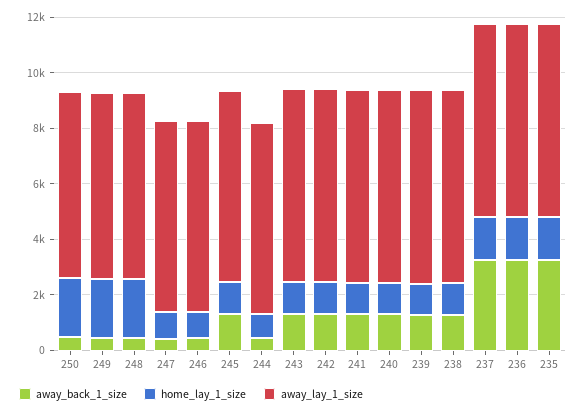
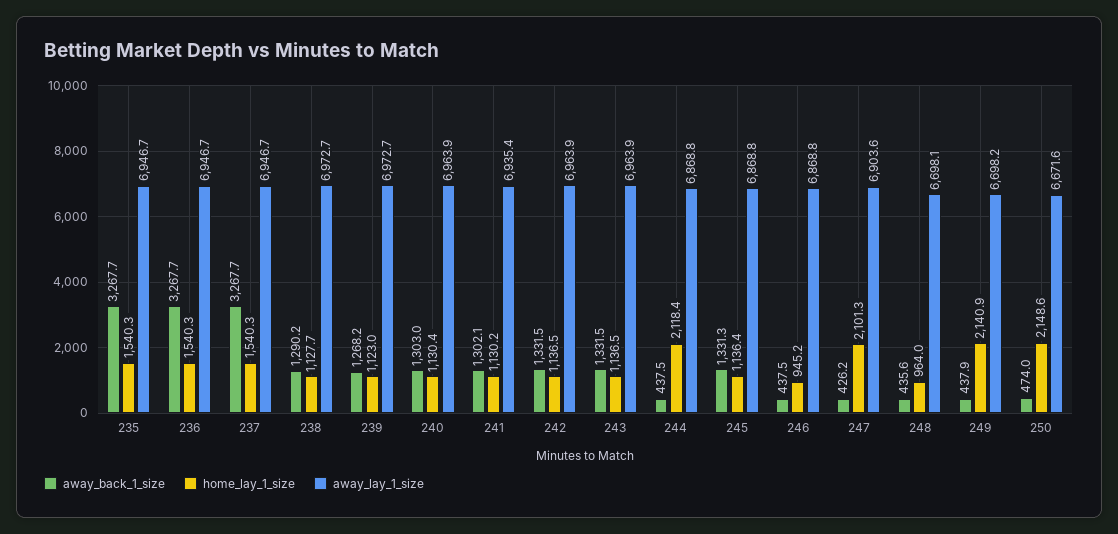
  {
    "away_back_1_size": {
      "250": 474,
      "249": 437.9,
      "248": 435.6,
      "247": 426.2,
      "246": 437.5,
      "245": 1331.3,
      "244": 437.5,
      "243": 1331.5,
      "242": 1331.5,
      "241": 1302.1,
      "240": 1303,
      "239": 1268.2,
      "238": 1290.2,
      "237": 3267.7,
      "236": 3267.7,
      "235": 3267.7
    },
    "home_lay_1_size": {
      "250": 2148.6,
      "249": 2140.9,
-     "248": 2000,
+     "248": 964,
-     "247": 1000,
+     "247": 2101.3,
      "246": 945.2,
      "245": 1136.4,
-     "244": 1000,
+     "244": 2118.4,
      "243": 1136.5,
      "242": 1136.5,
      "241": 1130.2,
      "240": 1130.4,
      "239": 1123,
      "238": 1127.7,
      "237": 1540.3,
      "236": 1540.3,
      "235": 1540.3
    },
    "away_lay_1_size": {
      "250": 6671.6,
      "249": 6698.2,
      "248": 6698.1,
      "247": 6903.6,
      "246": 6868.8,
      "245": 6868.8,
      "244": 6868.8,
      "243": 6963.9,
      "242": 6963.9,
      "241": 6935.4,
      "240": 6963.9,
      "239": 6972.7,
      "238": 6972.7,
      "237": 6946.7,
      "236": 6946.7,
      "235": 6946.7
    }
  }

